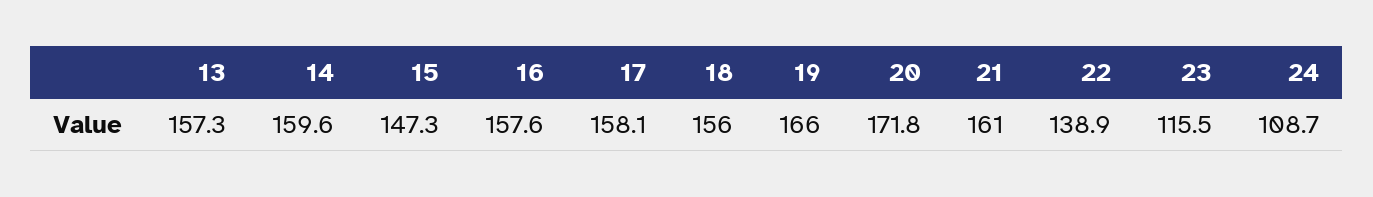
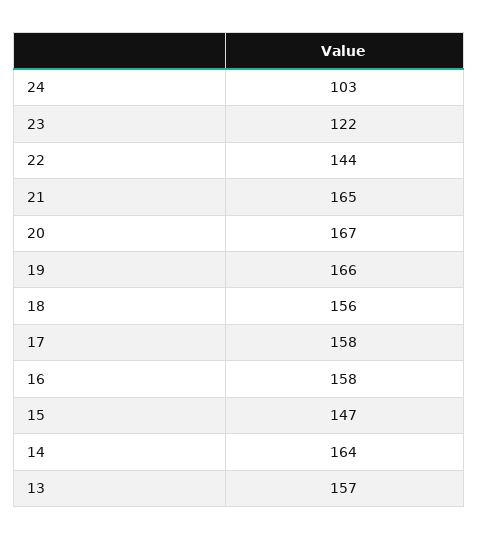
  {
    "13": 157.3,
-   "14": 159.6,
+   "14": 164,
    "15": 147.3,
    "16": 157.6,
    "17": 158.1,
    "18": 156,
    "19": 166,
-   "20": 171.8,
+   "20": 167,
-   "21": 161,
+   "21": 165,
-   "22": 138.9,
+   "22": 144,
-   "23": 115.5,
+   "23": 122,
-   "24": 108.7
+   "24": 103
  }

